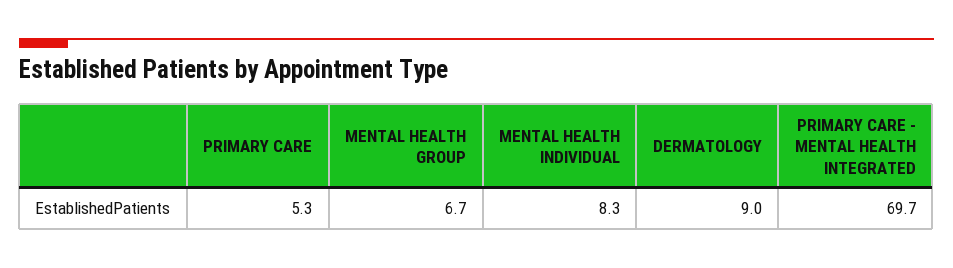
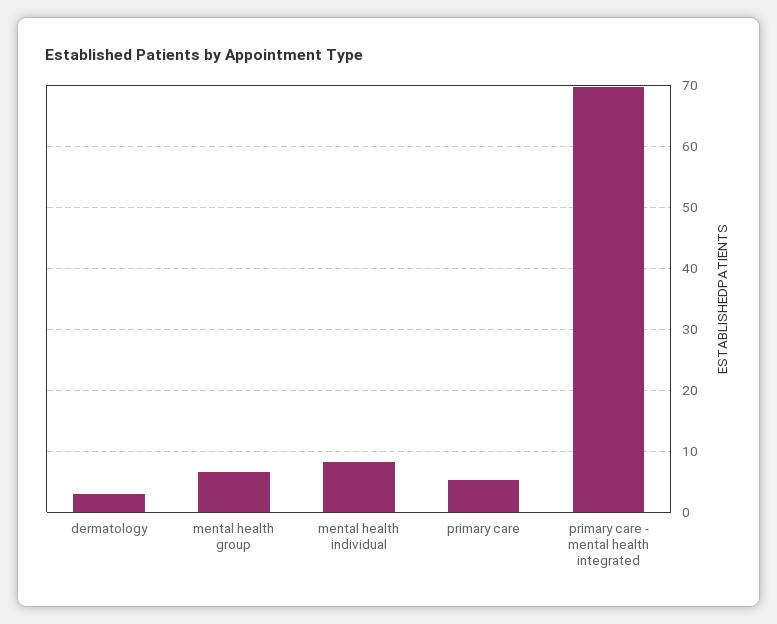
  {
    "PRIMARY CARE": 5.3,
    "MENTAL HEALTH GROUP": 6.7,
    "MENTAL HEALTH INDIVIDUAL": 8.3,
-   "DERMATOLOGY": 9,
+   "DERMATOLOGY": 3,
    "PRIMARY CARE - MENTAL HEALTH INTEGRATED": 69.7
  }

